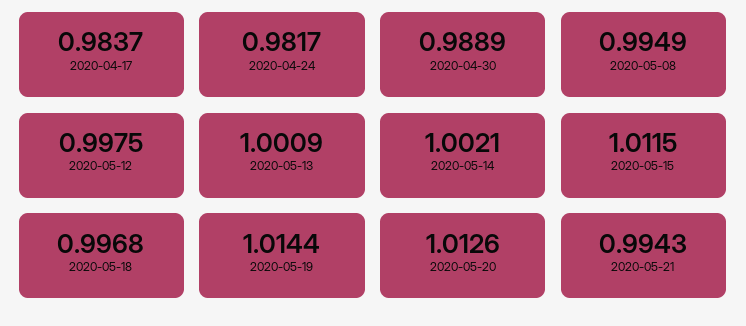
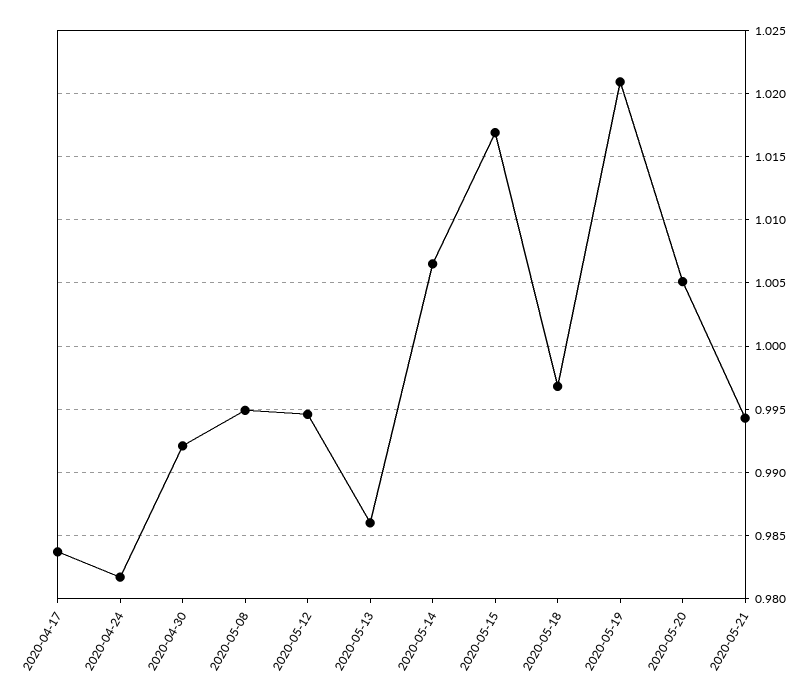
  {
    "2020-04-17": 0.9837,
    "2020-04-24": 0.9817,
-   "2020-04-30": 0.9889,
+   "2020-04-30": 0.992,
    "2020-05-08": 0.9949,
-   "2020-05-12": 0.9975,
+   "2020-05-12": 0.9945,
-   "2020-05-13": 1.0009,
+   "2020-05-13": 0.986,
-   "2020-05-14": 1.0021,
+   "2020-05-14": 1.0065,
-   "2020-05-15": 1.0115,
+   "2020-05-15": 1.017,
    "2020-05-18": 0.9968,
-   "2020-05-19": 1.0144,
+   "2020-05-19": 1.021,
-   "2020-05-20": 1.0126,
+   "2020-05-20": 1.005,
    "2020-05-21": 0.9943
  }

